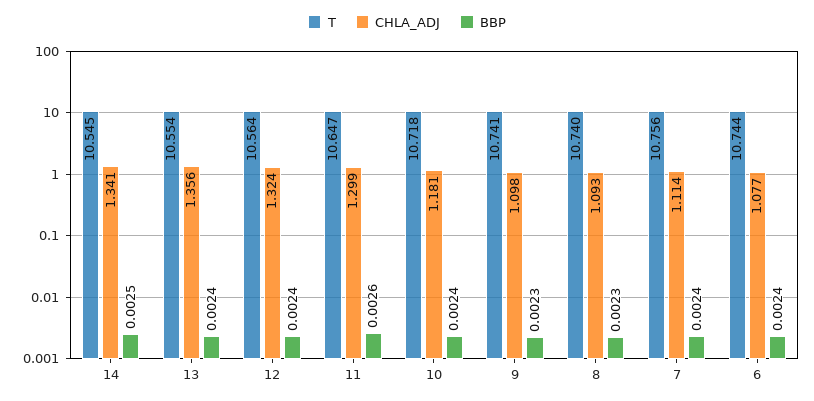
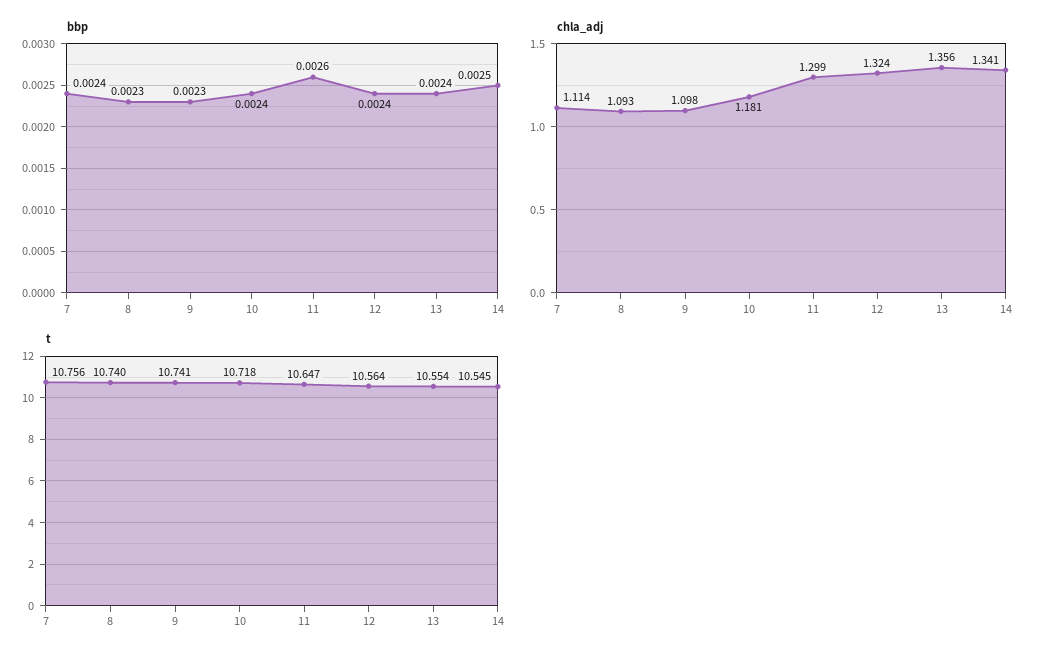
  {
    "T": {
      "14": 10.545,
      "13": 10.554,
      "12": 10.564,
      "11": 10.647,
      "10": 10.718,
      "9": 10.741,
      "8": 10.74,
-     "7": 10.756,
+     "7": 10.756
-     "6": 10.744
    },
    "CHLA_ADJ": {
      "14": 1.341,
      "13": 1.356,
      "12": 1.324,
      "11": 1.299,
      "10": 1.181,
      "9": 1.098,
      "8": 1.093,
-     "7": 1.114,
+     "7": 1.114
-     "6": 1.077
    },
    "BBP": {
      "14": 0.0025,
      "13": 0.0024,
      "12": 0.0024,
      "11": 0.0026,
      "10": 0.0024,
      "9": 0.0023,
      "8": 0.0023,
-     "7": 0.0024,
+     "7": 0.0024
-     "6": 0.0024
    }
  }

